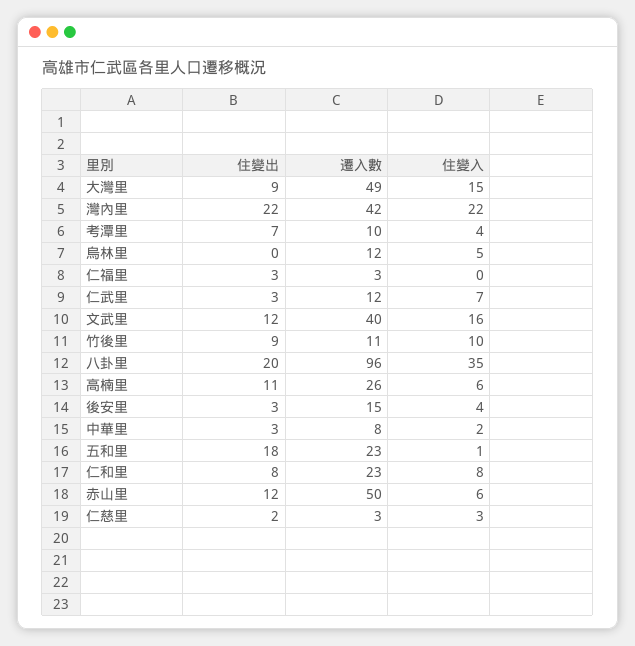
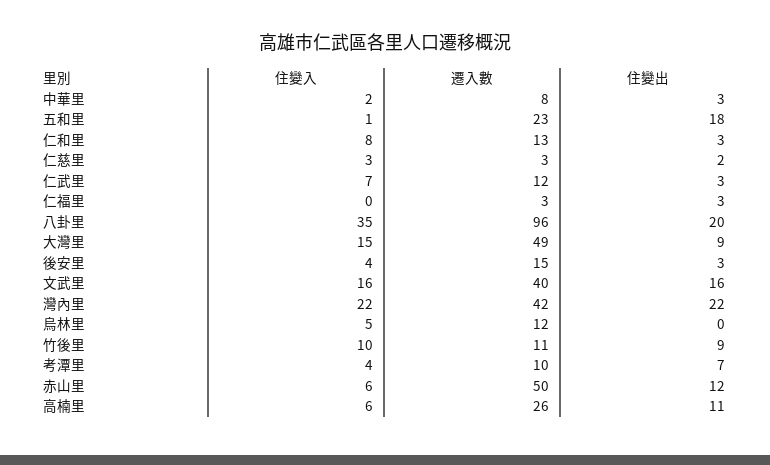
  {
    "住變出": {
      "大灣里": 9,
      "灣內里": 22,
      "考潭里": 7,
      "烏林里": 0,
      "仁福里": 3,
      "仁武里": 3,
-     "文武里": 12,
+     "文武里": 16,
      "竹後里": 9,
      "八卦里": 20,
      "高楠里": 11,
      "後安里": 3,
      "中華里": 3,
      "五和里": 18,
-     "仁和里": 8,
+     "仁和里": 3,
      "赤山里": 12,
      "仁慈里": 2
    },
    "遷入數": {
      "大灣里": 49,
      "灣內里": 42,
      "考潭里": 10,
      "烏林里": 12,
      "仁福里": 3,
      "仁武里": 12,
      "文武里": 40,
      "竹後里": 11,
      "八卦里": 96,
      "高楠里": 26,
      "後安里": 15,
      "中華里": 8,
      "五和里": 23,
-     "仁和里": 23,
+     "仁和里": 13,
      "赤山里": 50,
      "仁慈里": 3
    },
    "住變入": {
      "大灣里": 15,
      "灣內里": 22,
      "考潭里": 4,
      "烏林里": 5,
      "仁福里": 0,
      "仁武里": 7,
      "文武里": 16,
      "竹後里": 10,
      "八卦里": 35,
      "高楠里": 6,
      "後安里": 4,
      "中華里": 2,
      "五和里": 1,
      "仁和里": 8,
      "赤山里": 6,
      "仁慈里": 3
    }
  }

